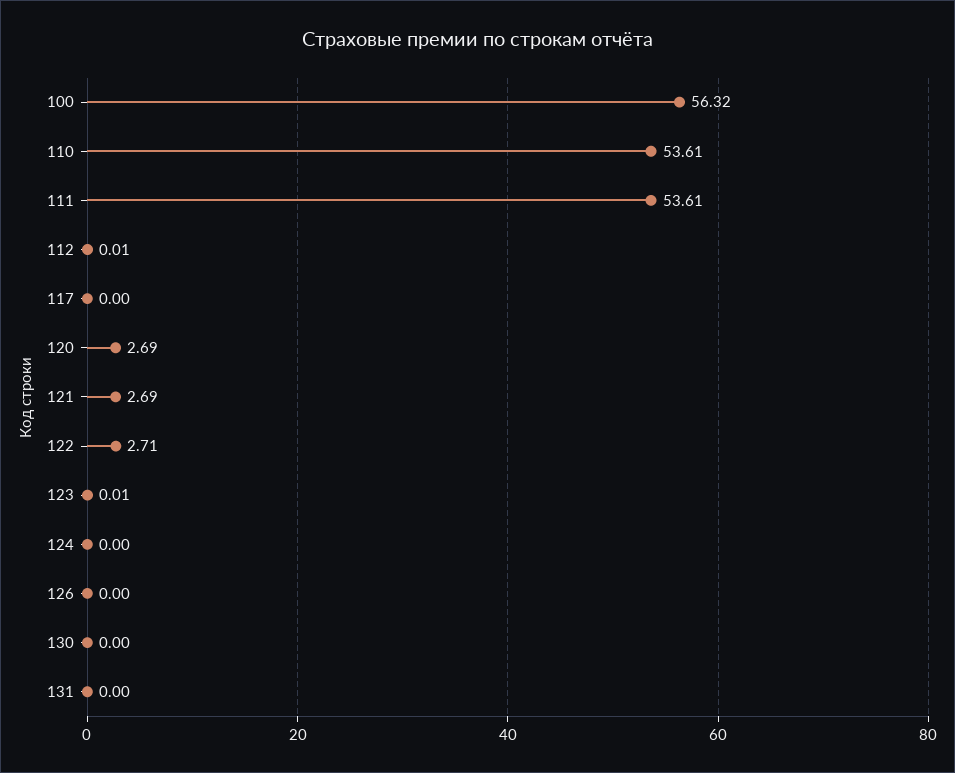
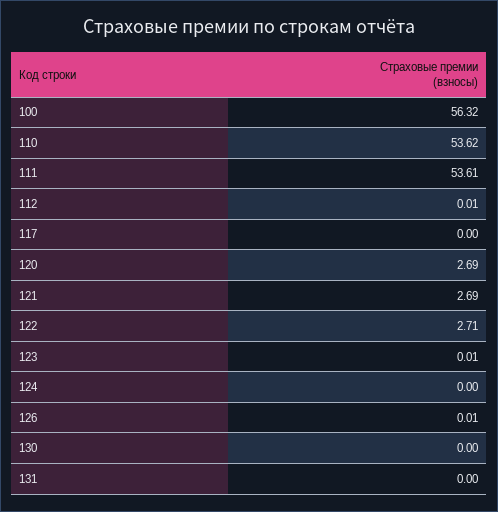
  {
    "100": 56.32,
-   "110": 53.61,
+   "110": 53.62,
    "111": 53.61,
    "112": 0.01,
    "117": 0,
    "120": 2.69,
    "121": 2.69,
    "122": 2.71,
    "123": 0.01,
    "124": 0,
-   "126": 0,
+   "126": 0.01,
    "130": 0,
    "131": 0
  }

